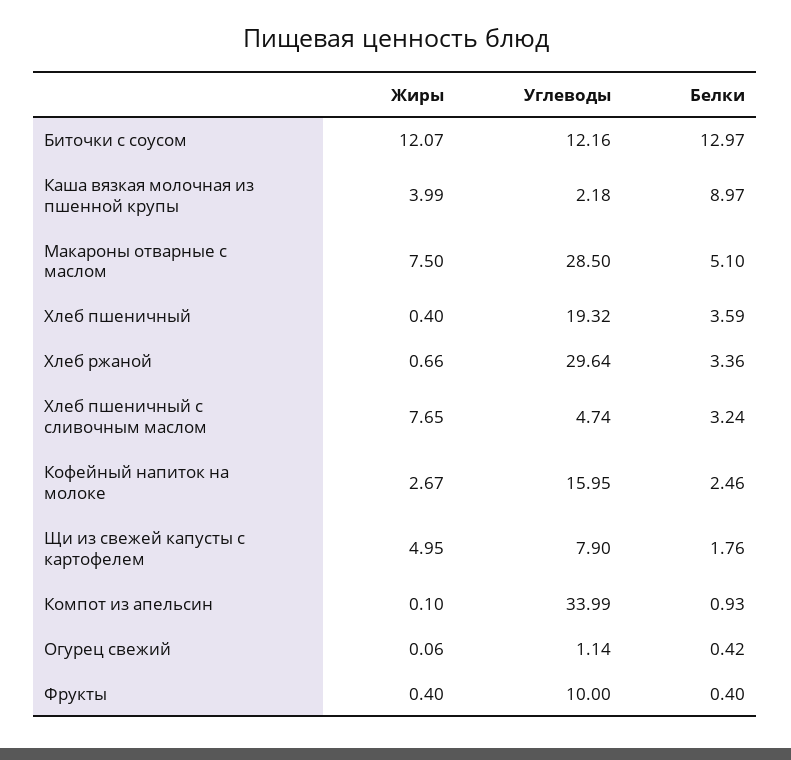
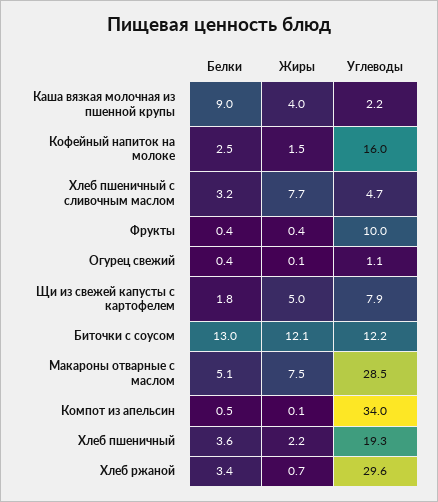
  {
    "Жиры": {
      "Биточки с соусом": 12.07,
      "Каша вязкая молочная из пшенной крупы": 3.99,
      "Макароны отварные с маслом": 7.5,
-     "Хлеб пшеничный": 0.4,
+     "Хлеб пшеничный": 2.2,
      "Хлеб ржаной": 0.66,
      "Хлеб пшеничный с сливочным маслом": 7.65,
-     "Кофейный напиток на молоке": 2.67,
+     "Кофейный напиток на молоке": 1.5,
      "Щи из свежей капусты с картофелем": 4.95,
      "Компот из апельсин": 0.1,
      "Огурец свежий": 0.06,
      "Фрукты": 0.4
    },
    "Углеводы": {
      "Биточки с соусом": 12.16,
      "Каша вязкая молочная из пшенной крупы": 2.18,
      "Макароны отварные с маслом": 28.5,
      "Хлеб пшеничный": 19.32,
      "Хлеб ржаной": 29.64,
      "Хлеб пшеничный с сливочным маслом": 4.74,
      "Кофейный напиток на молоке": 15.95,
      "Щи из свежей капусты с картофелем": 7.9,
      "Компот из апельсин": 33.99,
      "Огурец свежий": 1.14,
      "Фрукты": 10
    },
    "Белки": {
      "Биточки с соусом": 12.97,
      "Каша вязкая молочная из пшенной крупы": 8.97,
      "Макароны отварные с маслом": 5.1,
      "Хлеб пшеничный": 3.59,
      "Хлеб ржаной": 3.36,
      "Хлеб пшеничный с сливочным маслом": 3.24,
      "Кофейный напиток на молоке": 2.46,
      "Щи из свежей капусты с картофелем": 1.76,
-     "Компот из апельсин": 0.93,
+     "Компот из апельсин": 0.5,
      "Огурец свежий": 0.42,
      "Фрукты": 0.4
    }
  }

